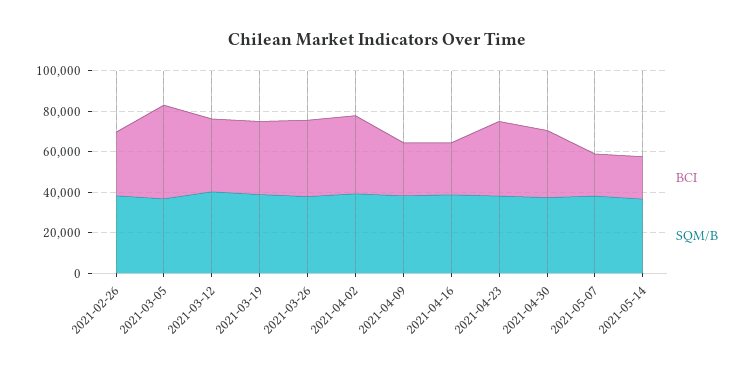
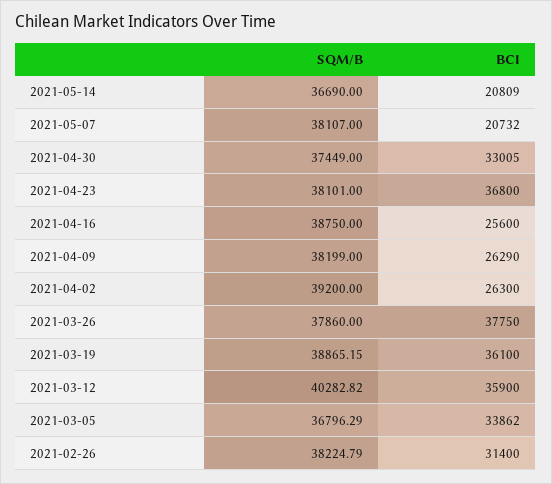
  {
    "BCI": {
      "2021-02-26": 31400,
-     "2021-03-05": 45000,
+     "2021-03-05": 33862,
      "2021-03-12": 35900,
      "2021-03-19": 36100,
      "2021-03-26": 37750,
-     "2021-04-02": 40000,
+     "2021-04-02": 26300,
      "2021-04-09": 26290,
      "2021-04-16": 25600,
      "2021-04-23": 36800,
      "2021-04-30": 33005,
      "2021-05-07": 20732,
      "2021-05-14": 20809
    },
    "SQM/B": {
      "2021-02-26": 38224.79,
      "2021-03-05": 36796.29,
      "2021-03-12": 40282.82,
      "2021-03-19": 38865.15,
      "2021-03-26": 37860,
      "2021-04-02": 39200,
      "2021-04-09": 38199,
      "2021-04-16": 38750,
      "2021-04-23": 38101,
      "2021-04-30": 37449,
      "2021-05-07": 38107,
      "2021-05-14": 36690
    }
  }

